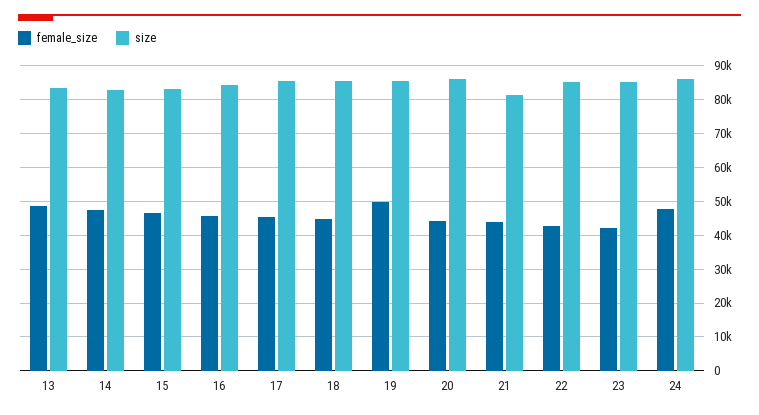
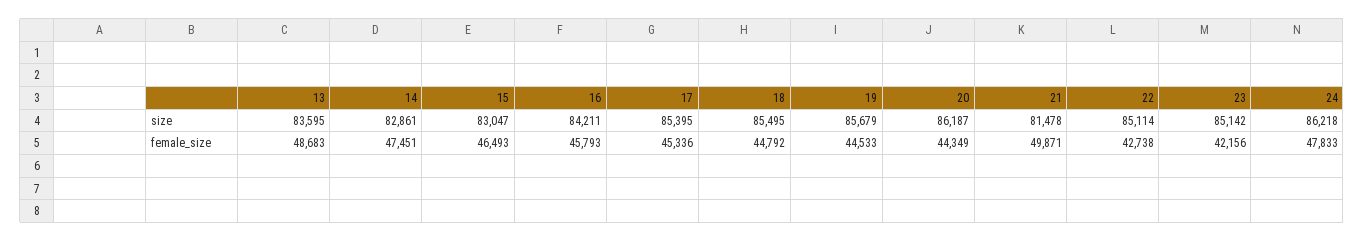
  {
    "female_size": {
      "13": 48683,
      "14": 47451,
      "15": 46493,
      "16": 45793,
      "17": 45336,
      "18": 44792,
-     "19": 50000,
+     "19": 44533,
      "20": 44349,
-     "21": 44000,
+     "21": 49871,
      "22": 42738,
      "23": 42156,
      "24": 47833
    },
    "size": {
      "13": 83595,
      "14": 82861,
      "15": 83047,
      "16": 84211,
      "17": 85395,
      "18": 85495,
      "19": 85679,
      "20": 86187,
      "21": 81478,
      "22": 85114,
      "23": 85142,
      "24": 86218
    }
  }

